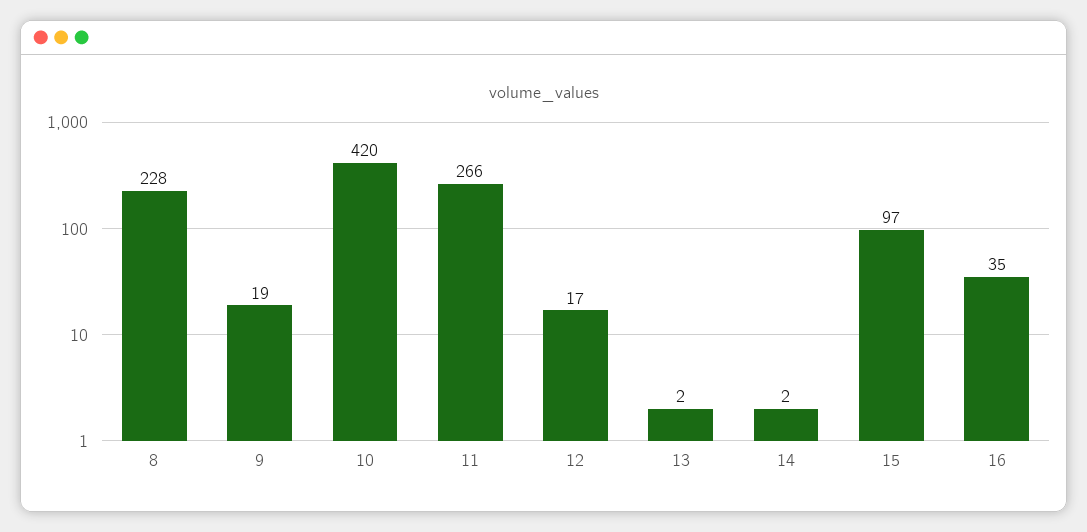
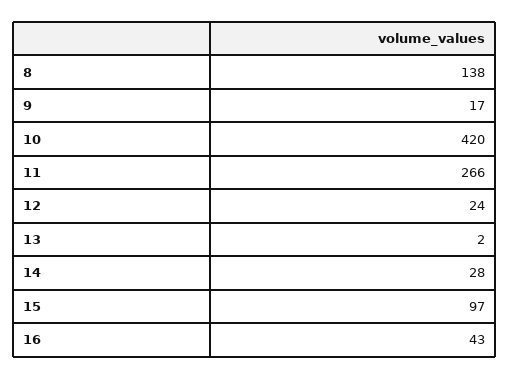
  {
-   "8": 228,
+   "8": 138,
-   "9": 19,
+   "9": 17,
    "10": 420,
    "11": 266,
-   "12": 17,
+   "12": 24,
    "13": 2,
-   "14": 2,
+   "14": 28,
    "15": 97,
-   "16": 35
+   "16": 43
  }

